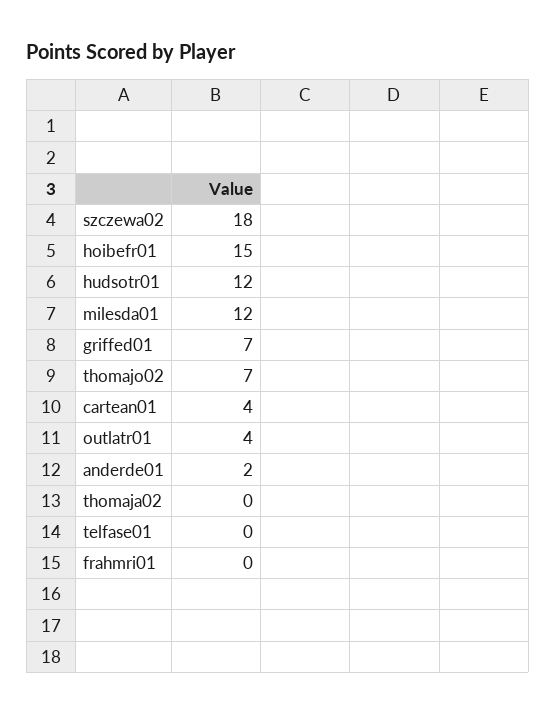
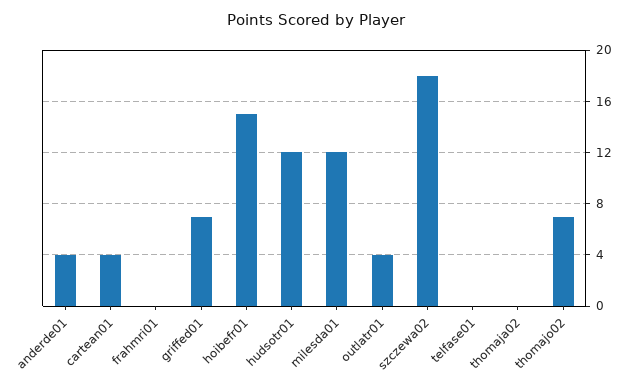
  {
    "szczewa02": 18,
    "hoibefr01": 15,
    "hudsotr01": 12,
    "milesda01": 12,
    "griffed01": 7,
    "thomajo02": 7,
    "cartean01": 4,
    "outlatr01": 4,
-   "anderde01": 2,
+   "anderde01": 4,
    "thomaja02": 0,
    "telfase01": 0,
    "frahmri01": 0
  }

